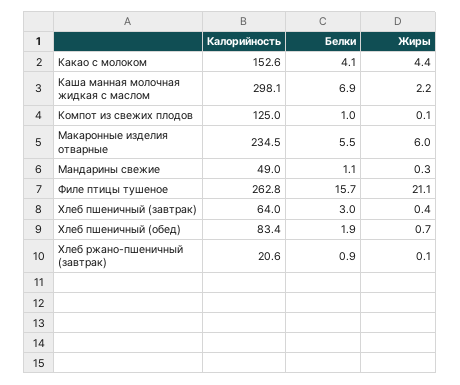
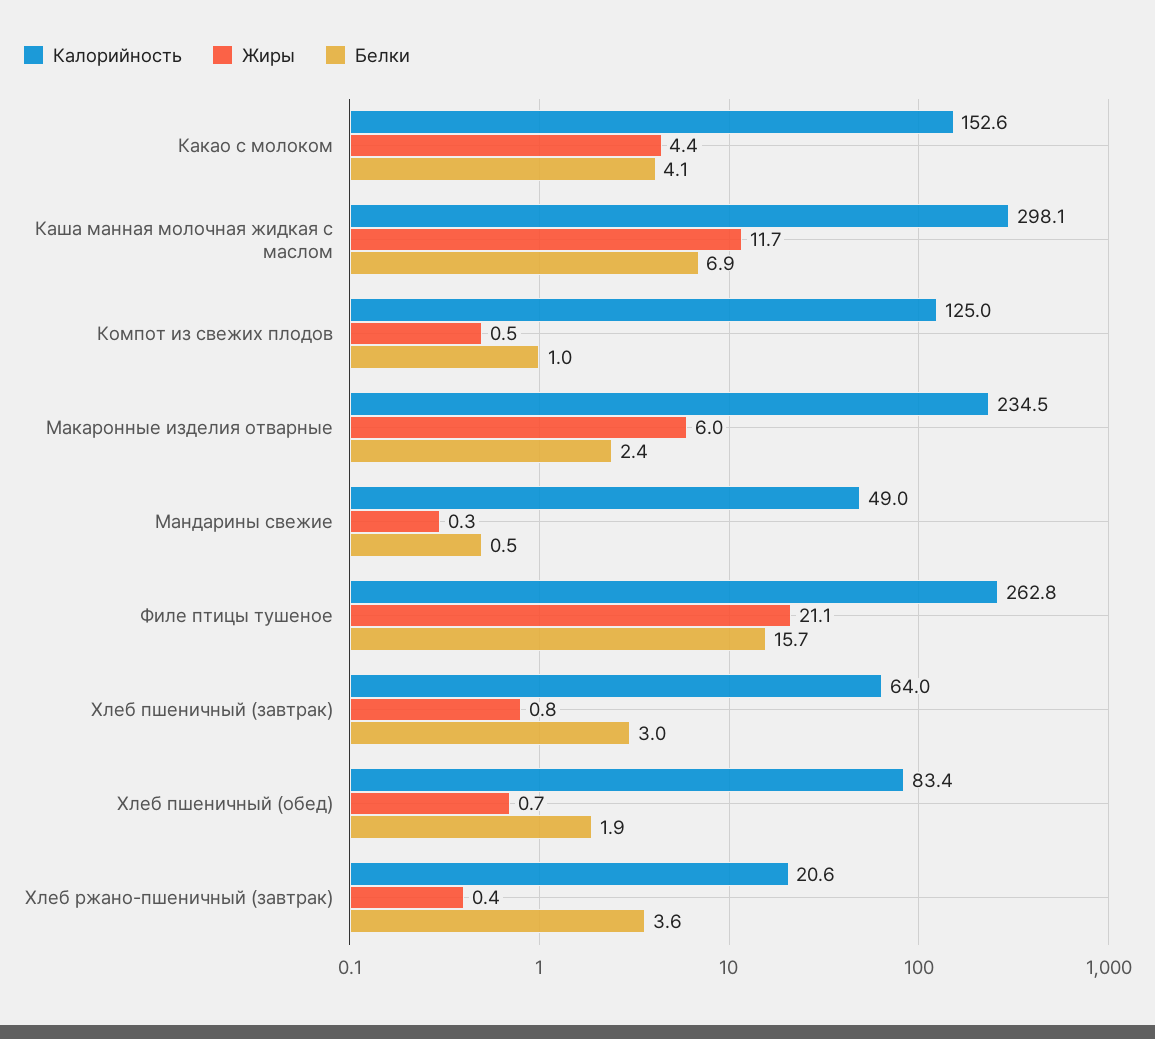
  {
    "Калорийность": {
      "Какао с молоком": 152.6,
      "Каша манная молочная жидкая с маслом": 298.1,
      "Компот из свежих плодов": 125,
      "Макаронные изделия отварные": 234.5,
      "Мандарины свежие": 49,
      "Филе птицы тушеное": 262.8,
      "Хлеб пшеничный (завтрак)": 64,
      "Хлеб пшеничный (обед)": 83.4,
      "Хлеб ржано-пшеничный (завтрак)": 20.6
    },
    "Белки": {
      "Какао с молоком": 4.1,
      "Каша манная молочная жидкая с маслом": 6.9,
      "Компот из свежих плодов": 1,
-     "Макаронные изделия отварные": 5.5,
+     "Макаронные изделия отварные": 2.4,
-     "Мандарины свежие": 1.1,
+     "Мандарины свежие": 0.5,
      "Филе птицы тушеное": 15.7,
      "Хлеб пшеничный (завтрак)": 3,
      "Хлеб пшеничный (обед)": 1.9,
-     "Хлеб ржано-пшеничный (завтрак)": 0.9
+     "Хлеб ржано-пшеничный (завтрак)": 3.6
    },
    "Жиры": {
      "Какао с молоком": 4.4,
-     "Каша манная молочная жидкая с маслом": 2.2,
+     "Каша манная молочная жидкая с маслом": 11.7,
-     "Компот из свежих плодов": 0.1,
+     "Компот из свежих плодов": 0.5,
      "Макаронные изделия отварные": 6,
      "Мандарины свежие": 0.3,
      "Филе птицы тушеное": 21.1,
-     "Хлеб пшеничный (завтрак)": 0.4,
+     "Хлеб пшеничный (завтрак)": 0.8,
      "Хлеб пшеничный (обед)": 0.7,
-     "Хлеб ржано-пшеничный (завтрак)": 0.1
+     "Хлеб ржано-пшеничный (завтрак)": 0.4
    }
  }

